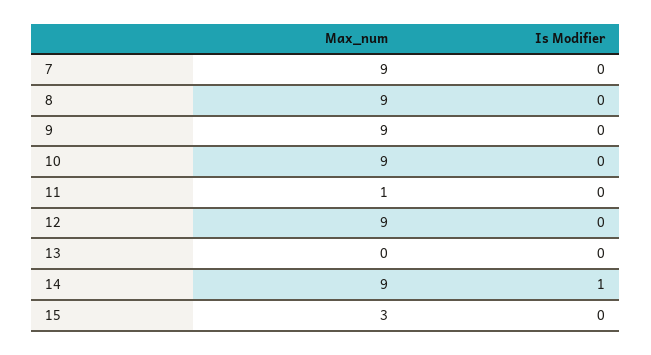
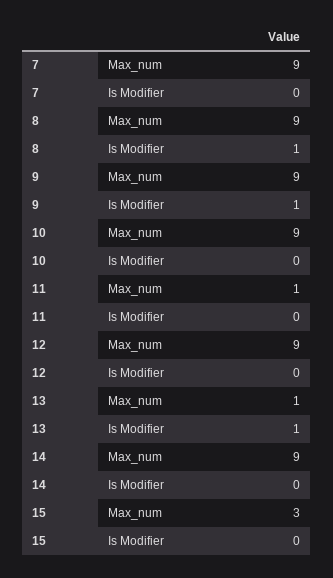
  {
    "Max_num": {
      "7": 9,
      "8": 9,
      "9": 9,
      "10": 9,
      "11": 1,
      "12": 9,
-     "13": 0,
+     "13": 1,
      "14": 9,
      "15": 3
    },
    "Is Modifier": {
      "7": 0,
-     "8": 0,
+     "8": 1,
-     "9": 0,
+     "9": 1,
      "10": 0,
      "11": 0,
      "12": 0,
-     "13": 0,
+     "13": 1,
-     "14": 1,
+     "14": 0,
      "15": 0
    }
  }

